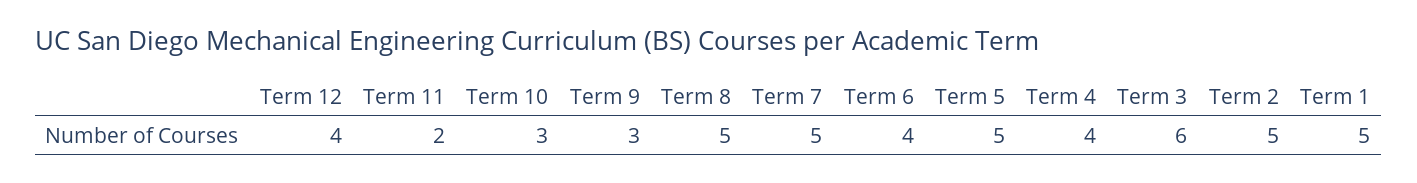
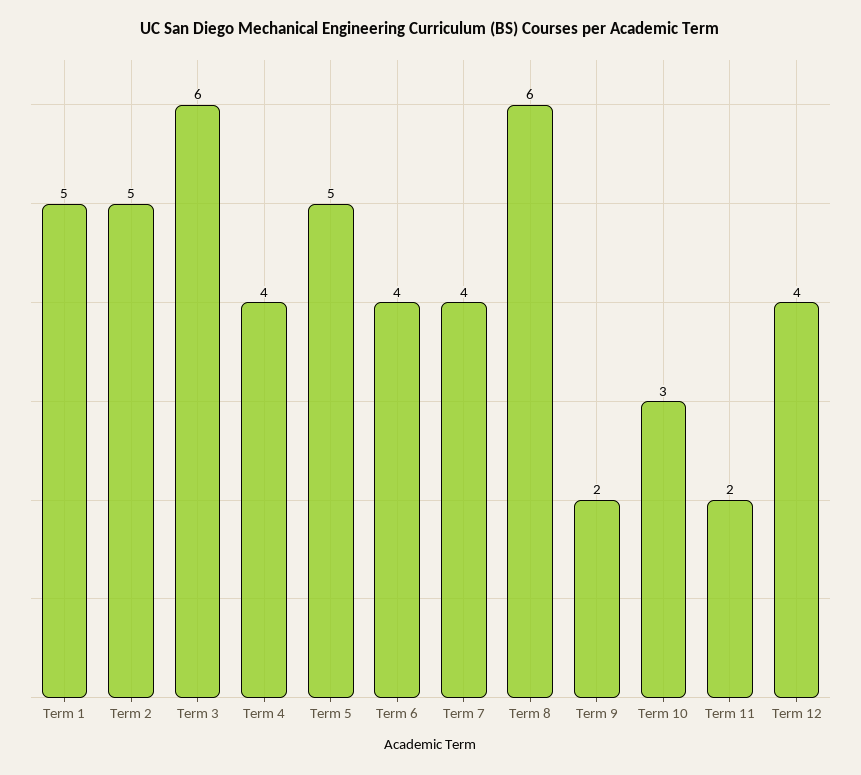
  {
    "Term 12": 4,
    "Term 11": 2,
    "Term 10": 3,
-   "Term 9": 3,
+   "Term 9": 2,
-   "Term 8": 5,
+   "Term 8": 6,
-   "Term 7": 5,
+   "Term 7": 4,
    "Term 6": 4,
    "Term 5": 5,
    "Term 4": 4,
    "Term 3": 6,
    "Term 2": 5,
    "Term 1": 5
  }

